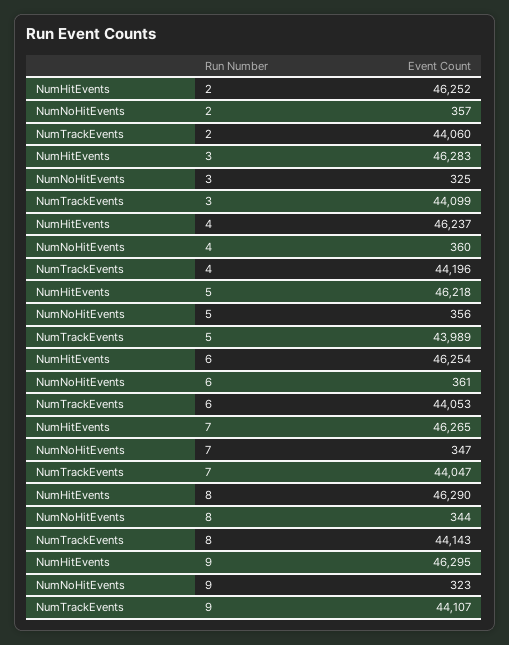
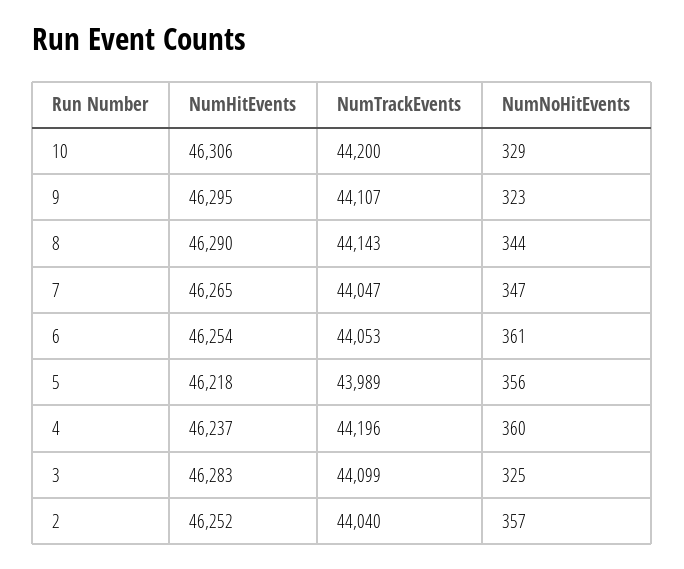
  {
    "NumHitEvents": {
      "2": 46252,
      "3": 46283,
      "4": 46237,
      "5": 46218,
      "6": 46254,
      "7": 46265,
      "8": 46290,
-     "9": 46295
+     "9": 46295,
+     "10": 46306
    },
    "NumNoHitEvents": {
      "2": 357,
      "3": 325,
      "4": 360,
      "5": 356,
      "6": 361,
      "7": 347,
      "8": 344,
-     "9": 323
+     "9": 323,
+     "10": 329
    },
    "NumTrackEvents": {
-     "2": 44060,
+     "2": 44040,
      "3": 44099,
      "4": 44196,
      "5": 43989,
      "6": 44053,
      "7": 44047,
      "8": 44143,
-     "9": 44107
+     "9": 44107,
+     "10": 44200
    }
  }

